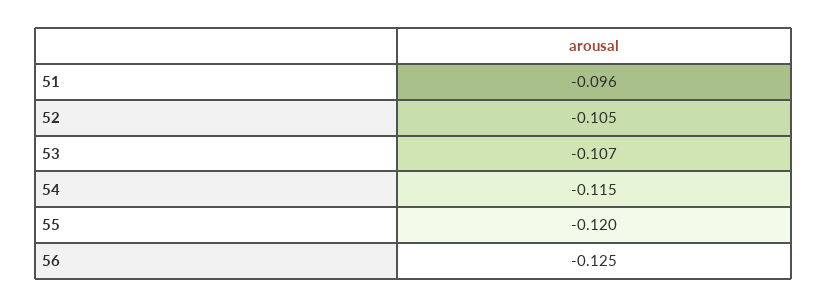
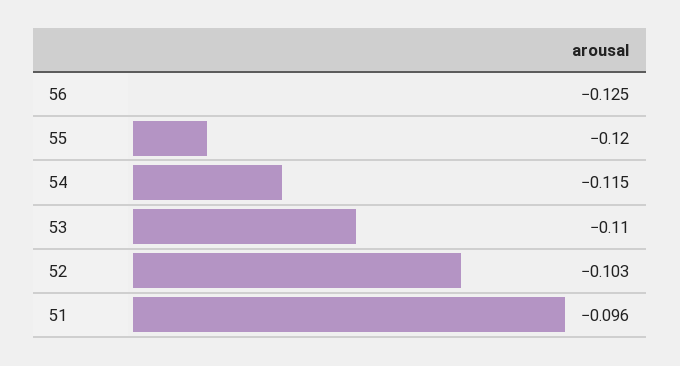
  {
    "51": -0.096,
-   "52": -0.105,
+   "52": -0.103,
-   "53": -0.107,
+   "53": -0.11,
    "54": -0.115,
    "55": -0.12,
    "56": -0.125
  }

